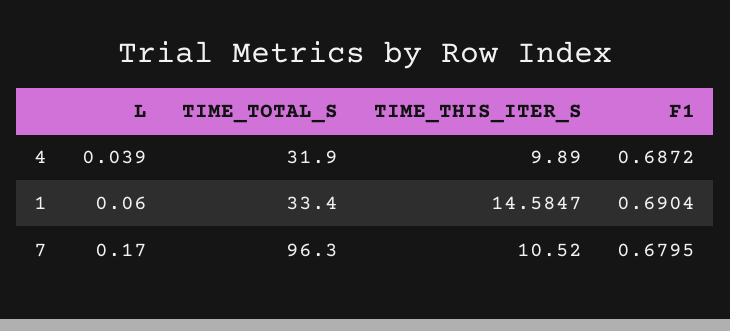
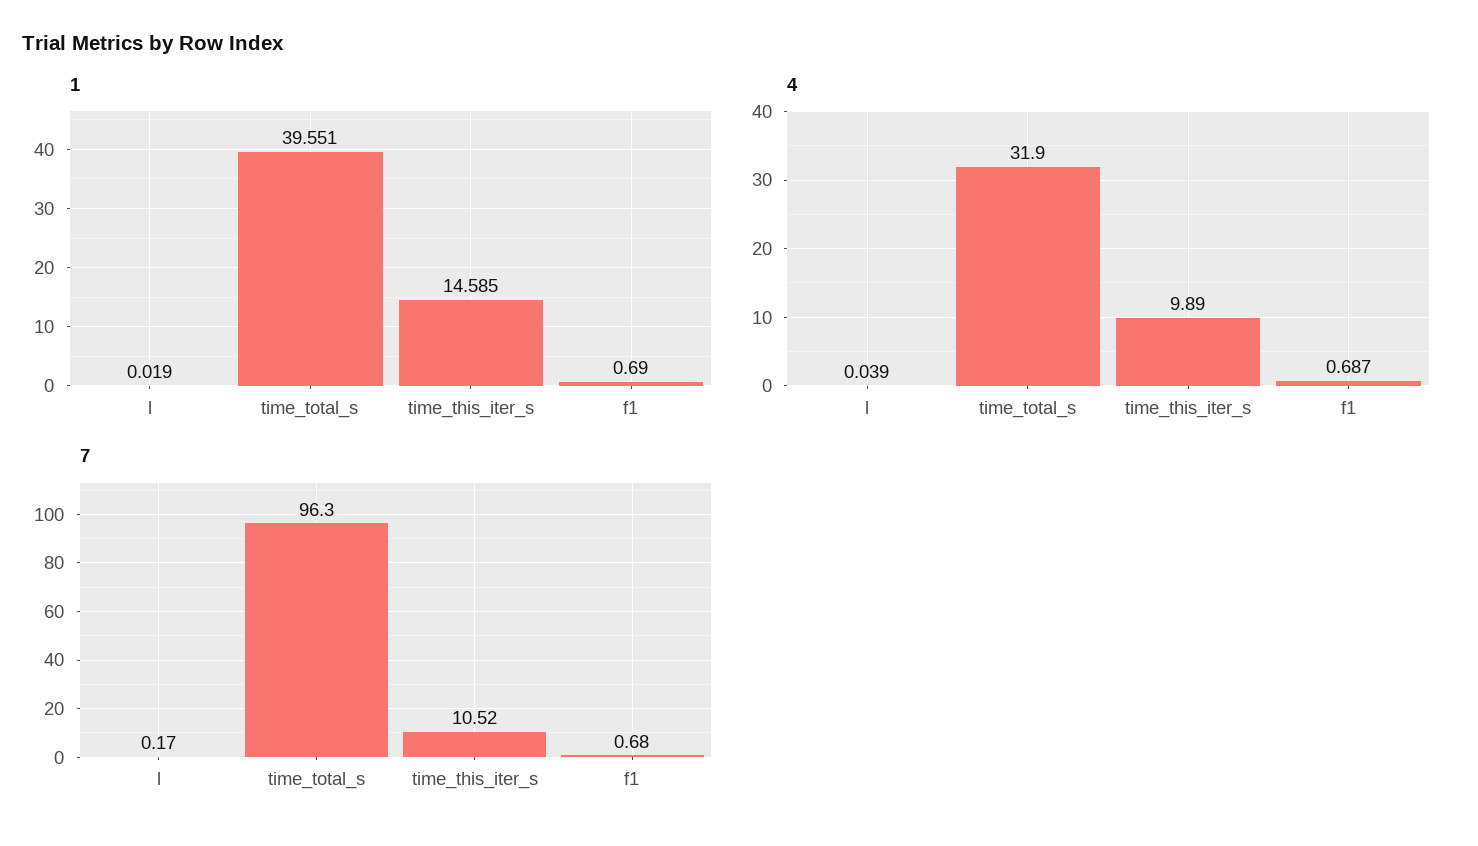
  {
    "4": {
      "L": 0.039,
      "TIME_TOTAL_S": 31.9,
      "TIME_THIS_ITER_S": 9.89,
      "F1": 0.6872
    },
    "1": {
-     "L": 0.06,
+     "L": 0.019,
-     "TIME_TOTAL_S": 33.4,
+     "TIME_TOTAL_S": 39.551,
      "TIME_THIS_ITER_S": 14.5847,
      "F1": 0.6904
    },
    "7": {
      "L": 0.17,
      "TIME_TOTAL_S": 96.3,
      "TIME_THIS_ITER_S": 10.52,
      "F1": 0.6795
    }
  }

